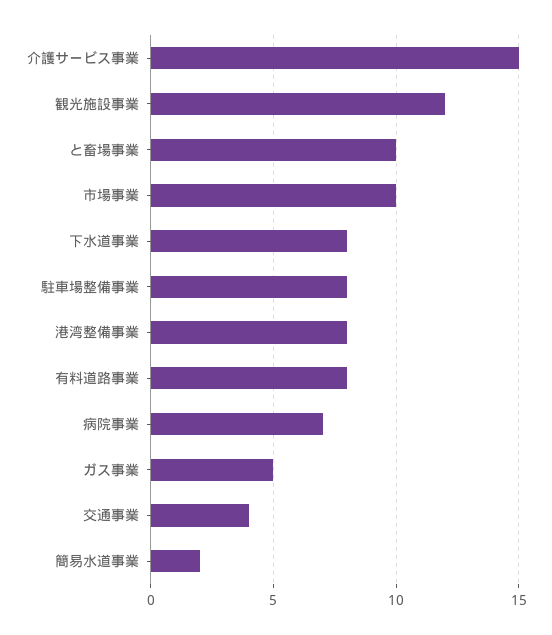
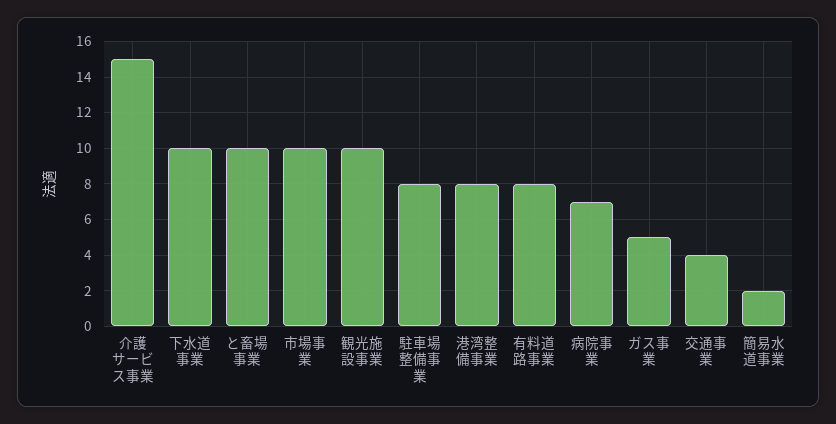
  {
    "介護サービス事業": 15,
-   "観光施設事業": 12,
+   "観光施設事業": 10,
    "と畜場事業": 10,
    "市場事業": 10,
-   "下水道事業": 8,
+   "下水道事業": 10,
    "駐車場整備事業": 8,
    "港湾整備事業": 8,
    "有料道路事業": 8,
    "病院事業": 7,
    "ガス事業": 5,
    "交通事業": 4,
    "簡易水道事業": 2
  }

